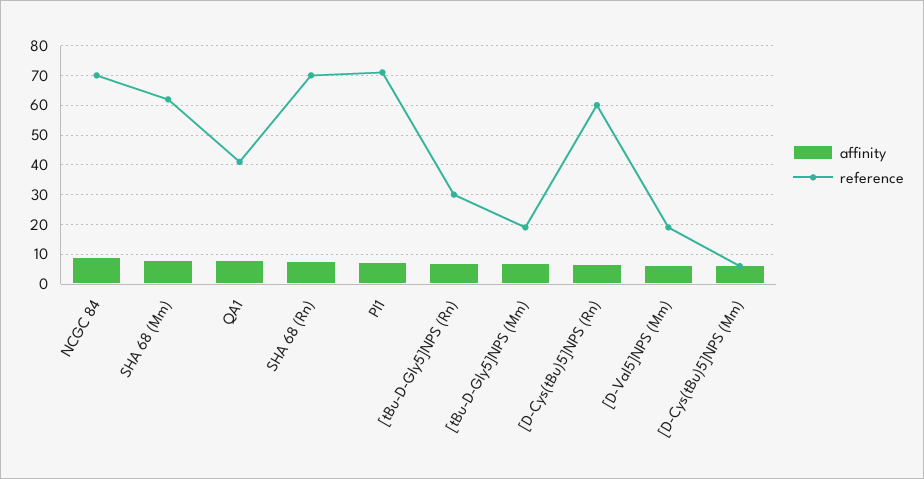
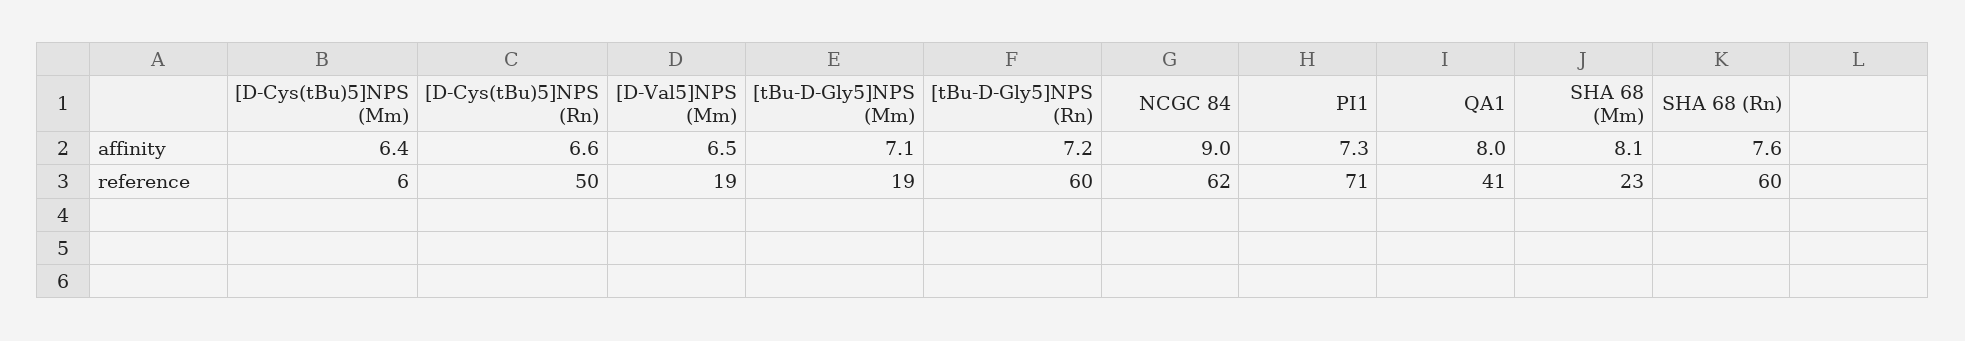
  {
    "affinity": {
      "NCGC 84": 9,
      "SHA 68 (Mm)": 8.1,
      "QA1": 8,
      "SHA 68 (Rn)": 7.6,
      "PI1": 7.3,
      "[tBu-D-Gly5]NPS (Rn)": 7.2,
      "[tBu-D-Gly5]NPS (Mm)": 7.1,
      "[D-Cys(tBu)5]NPS (Rn)": 6.6,
      "[D-Val5]NPS (Mm)": 6.5,
      "[D-Cys(tBu)5]NPS (Mm)": 6.4
    },
    "reference": {
-     "NCGC 84": 70,
+     "NCGC 84": 62,
-     "SHA 68 (Mm)": 62.5,
+     "SHA 68 (Mm)": 23,
      "QA1": 41,
-     "SHA 68 (Rn)": 70,
+     "SHA 68 (Rn)": 60,
      "PI1": 71,
-     "[tBu-D-Gly5]NPS (Rn)": 30,
+     "[tBu-D-Gly5]NPS (Rn)": 60,
      "[tBu-D-Gly5]NPS (Mm)": 19,
-     "[D-Cys(tBu)5]NPS (Rn)": 60,
+     "[D-Cys(tBu)5]NPS (Rn)": 50,
      "[D-Val5]NPS (Mm)": 19,
      "[D-Cys(tBu)5]NPS (Mm)": 6
    }
  }

